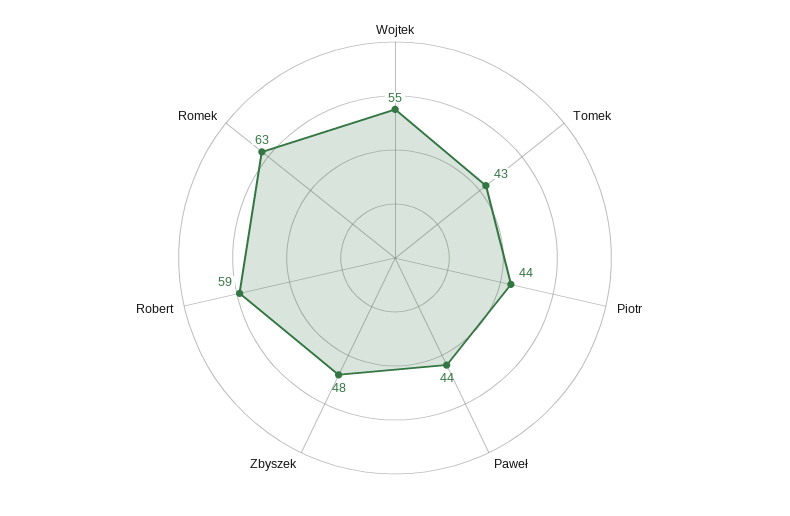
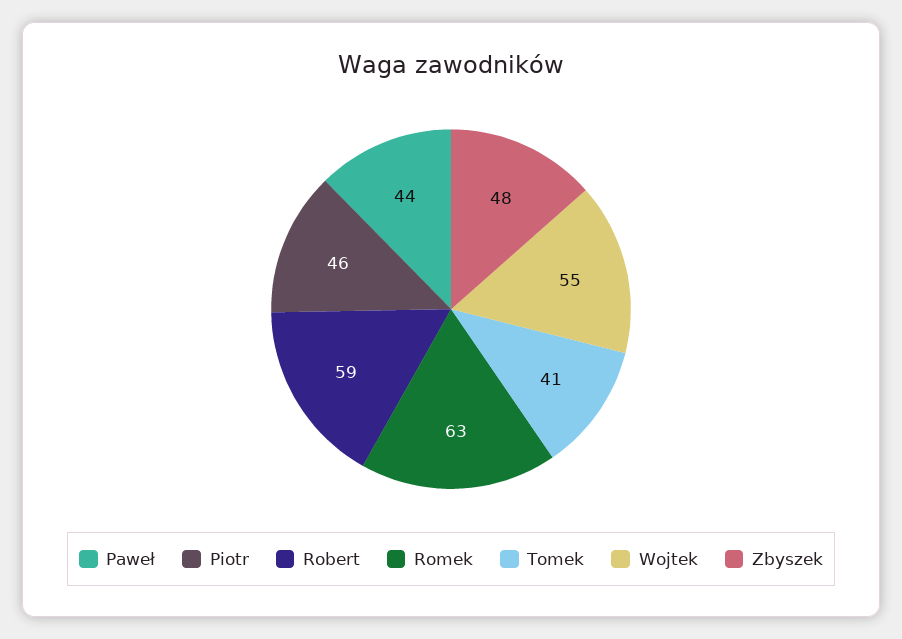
  {
    "Wojtek": 55,
-   "Tomek": 43,
+   "Tomek": 41,
-   "Piotr": 44,
+   "Piotr": 46,
    "Paweł": 44,
    "Zbyszek": 48,
    "Robert": 59,
    "Romek": 63
  }

